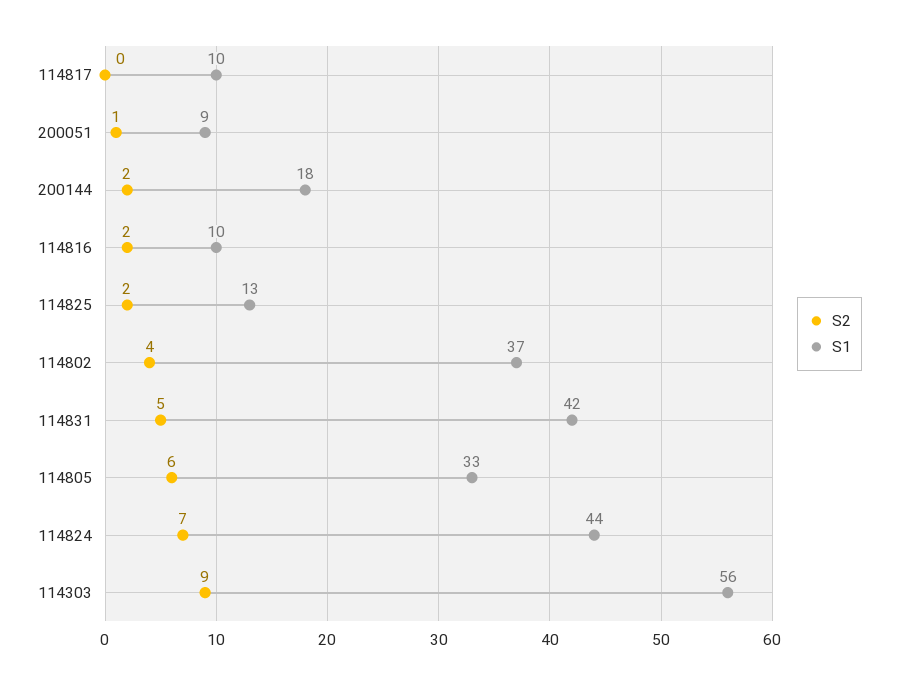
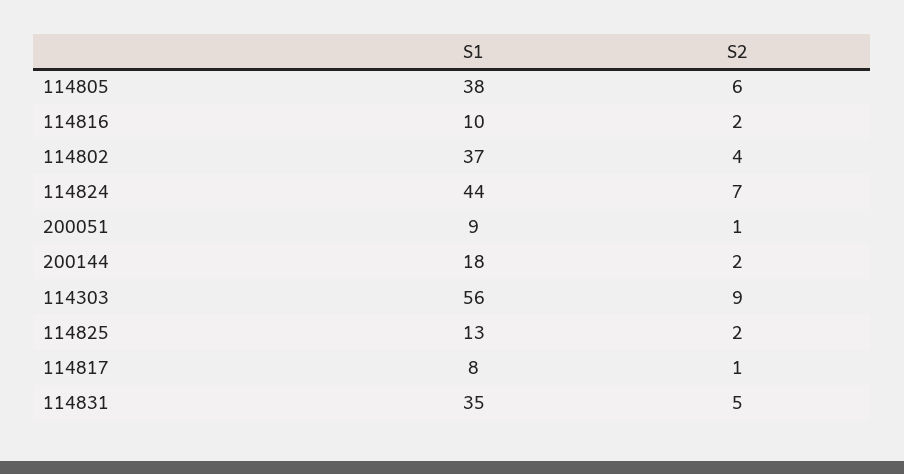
  {
    "S2": {
-     "114817": 0,
+     "114817": 1,
      "200051": 1,
      "200144": 2,
      "114816": 2,
      "114825": 2,
      "114802": 4,
      "114831": 5,
      "114805": 6,
      "114824": 7,
      "114303": 9
    },
    "S1": {
-     "114817": 10,
+     "114817": 8,
      "200051": 9,
      "200144": 18,
      "114816": 10,
      "114825": 13,
      "114802": 37,
-     "114831": 42,
+     "114831": 35,
-     "114805": 33,
+     "114805": 38,
      "114824": 44,
      "114303": 56
    }
  }

